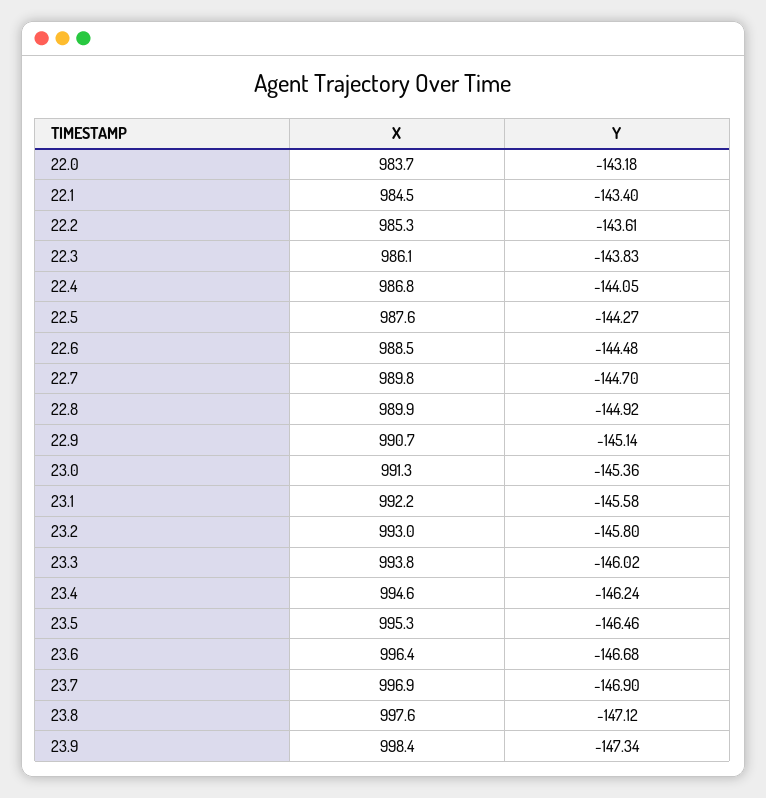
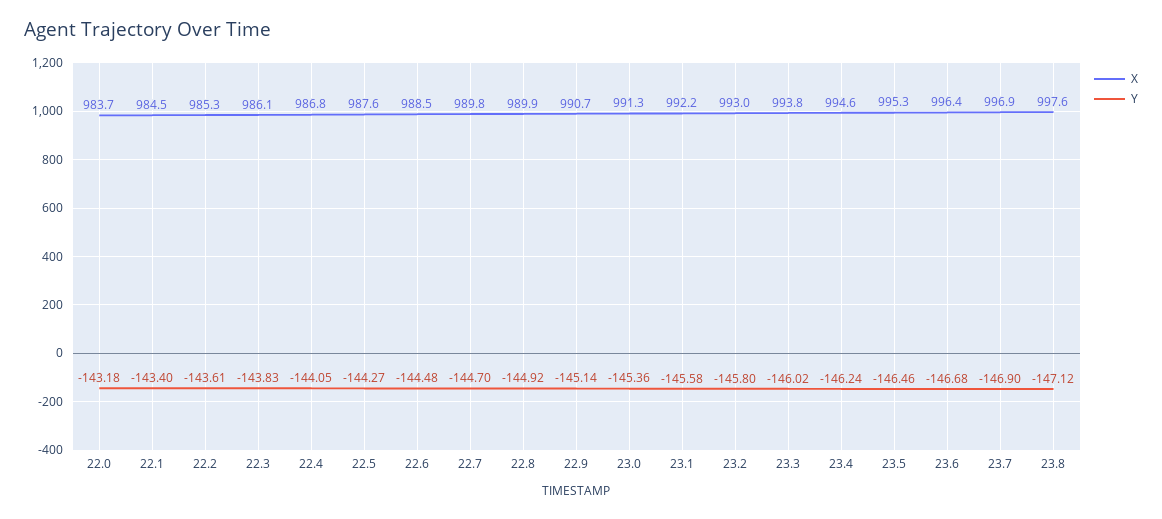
  {
    "X": {
      "22.0": 983.7,
      "22.1": 984.5,
      "22.2": 985.3,
      "22.3": 986.1,
      "22.4": 986.8,
      "22.5": 987.6,
      "22.6": 988.5,
      "22.7": 989.8,
      "22.8": 989.9,
      "22.9": 990.7,
      "23.0": 991.3,
      "23.1": 992.2,
      "23.2": 993,
      "23.3": 993.8,
      "23.4": 994.6,
      "23.5": 995.3,
      "23.6": 996.4,
      "23.7": 996.9,
-     "23.8": 997.6,
+     "23.8": 997.6
-     "23.9": 998.4
    },
    "Y": {
      "22.0": -143.18,
      "22.1": -143.4,
      "22.2": -143.61,
      "22.3": -143.83,
      "22.4": -144.05,
      "22.5": -144.27,
      "22.6": -144.48,
      "22.7": -144.7,
      "22.8": -144.92,
      "22.9": -145.14,
      "23.0": -145.36,
      "23.1": -145.58,
      "23.2": -145.8,
      "23.3": -146.02,
      "23.4": -146.24,
      "23.5": -146.46,
      "23.6": -146.68,
      "23.7": -146.9,
-     "23.8": -147.12,
+     "23.8": -147.12
-     "23.9": -147.34
    }
  }

